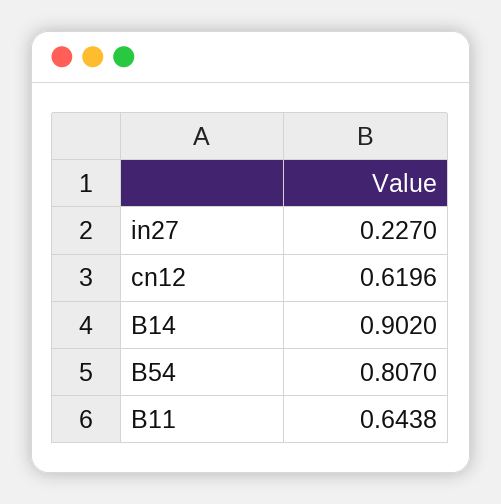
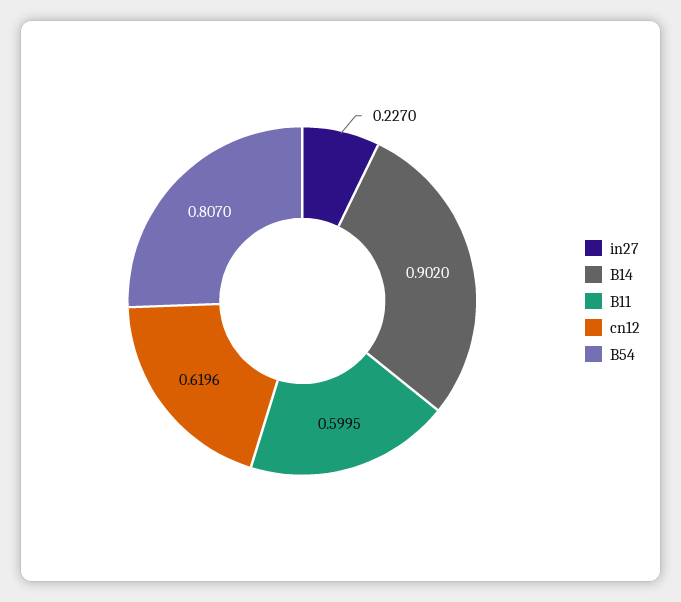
  {
    "in27": 0.227,
    "cn12": 0.6196,
    "B14": 0.902,
    "B54": 0.807,
-   "B11": 0.6438
+   "B11": 0.5995
  }

